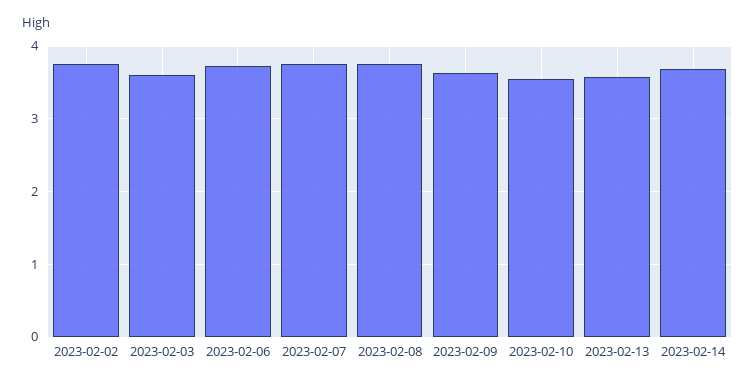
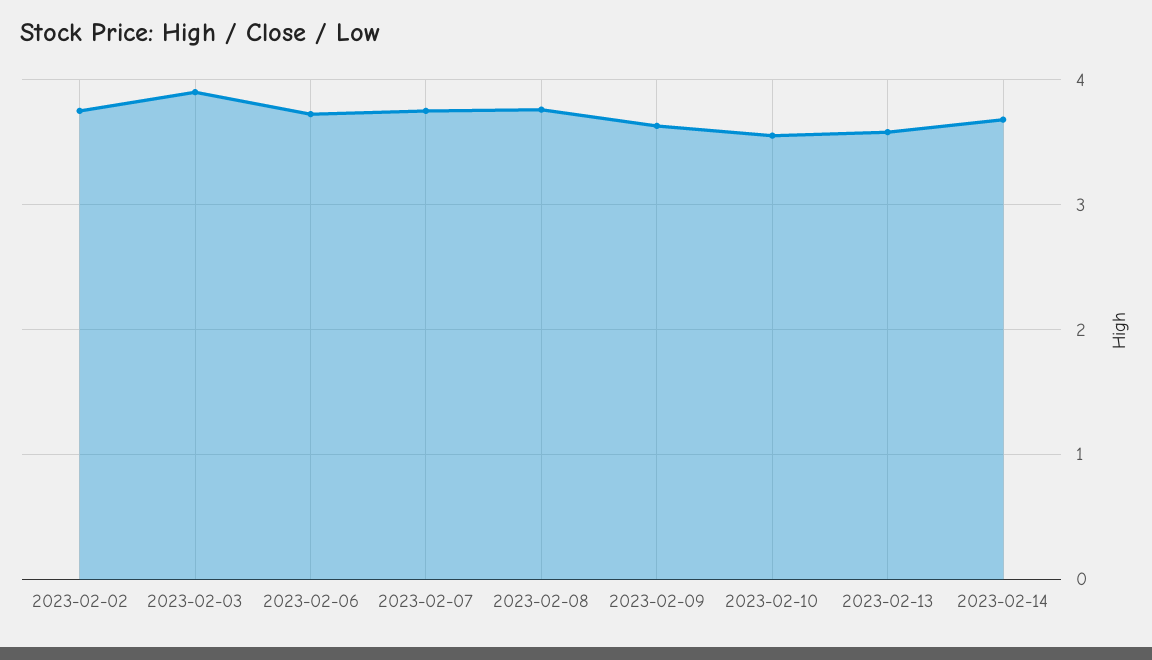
  {
    "2023-02-02": 3.8,
-   "2023-02-03": 3.6,
+   "2023-02-03": 3.9,
    "2023-02-06": 3.7,
    "2023-02-07": 3.7,
    "2023-02-08": 3.8,
    "2023-02-09": 3.6,
    "2023-02-10": 3.6,
    "2023-02-13": 3.6,
    "2023-02-14": 3.7
  }

